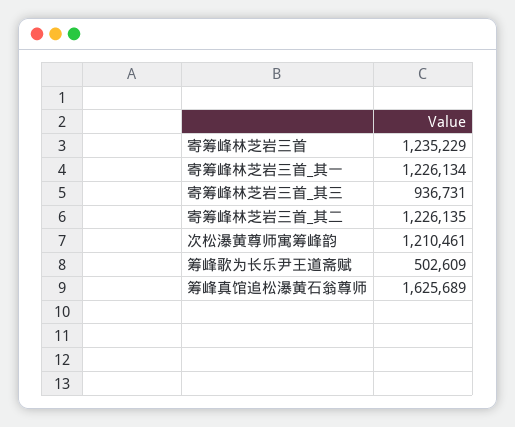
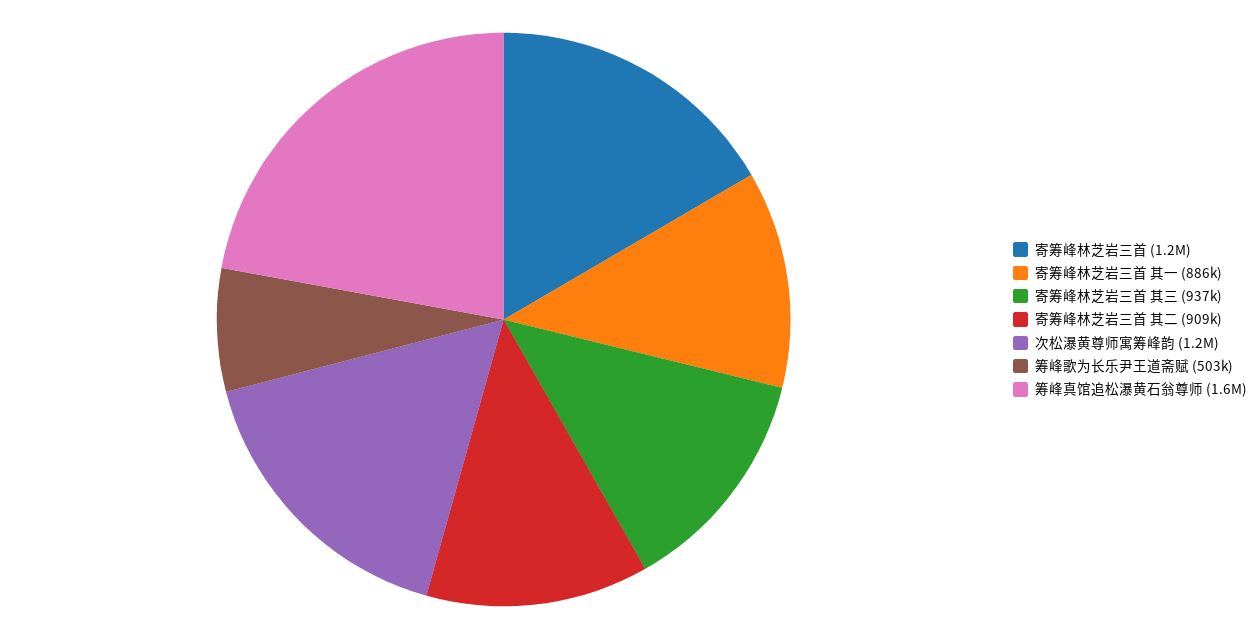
  {
    "寄筹峰林芝岩三首": 1235229,
-   "寄筹峰林芝岩三首_其一": 1226134,
+   "寄筹峰林芝岩三首_其一": 886000,
    "寄筹峰林芝岩三首_其三": 936731,
-   "寄筹峰林芝岩三首_其二": 1226135,
+   "寄筹峰林芝岩三首_其二": 909000,
    "次松瀑黄尊师寓筹峰韵": 1210461,
    "筹峰歌为长乐尹王道斋赋": 502609,
    "筹峰真馆追松瀑黄石翁尊师": 1625689
  }

